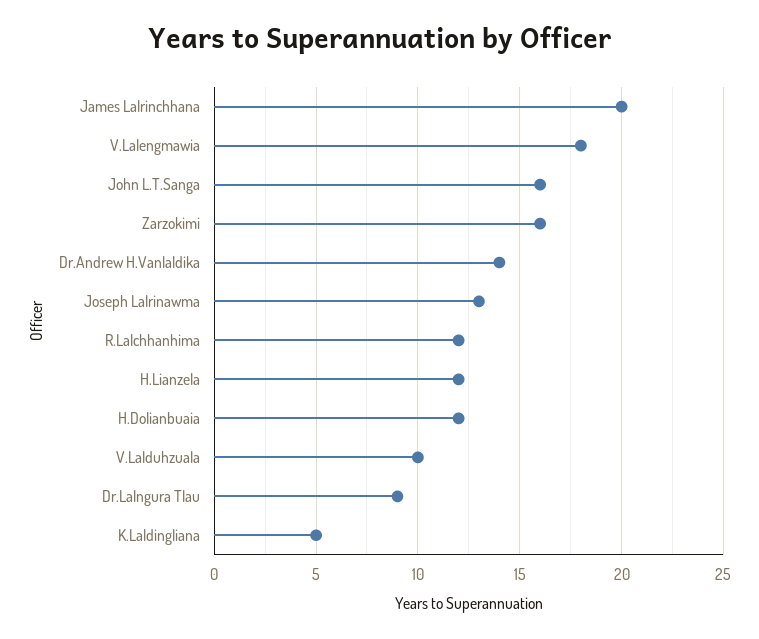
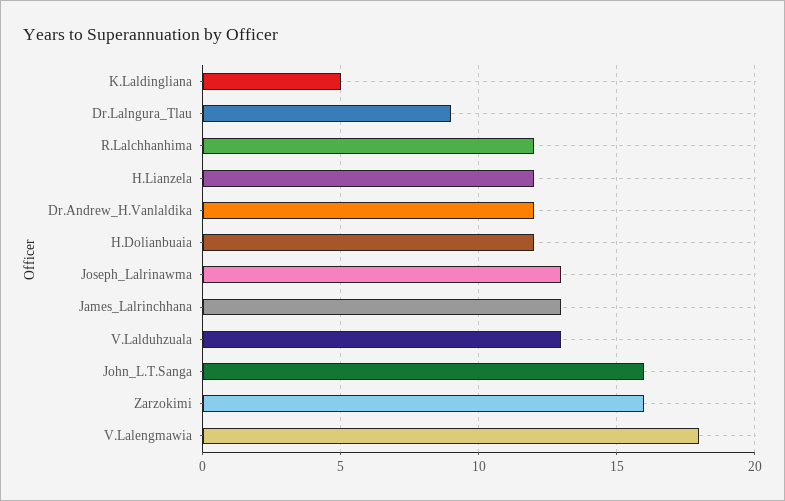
  {
-   "James Lalrinchhana": 20,
+   "James Lalrinchhana": 13,
    "V.Lalengmawia": 18,
    "John L.T.Sanga": 16,
    "Zarzokimi": 16,
-   "Dr.Andrew H.Vanlaldika": 14,
+   "Dr.Andrew H.Vanlaldika": 12,
    "Joseph Lalrinawma": 13,
    "R.Lalchhanhima": 12,
    "H.Lianzela": 12,
    "H.Dolianbuaia": 12,
-   "V.Lalduhzuala": 10,
+   "V.Lalduhzuala": 13,
    "Dr.Lalngura Tlau": 9,
    "K.Laldingliana": 5
  }

